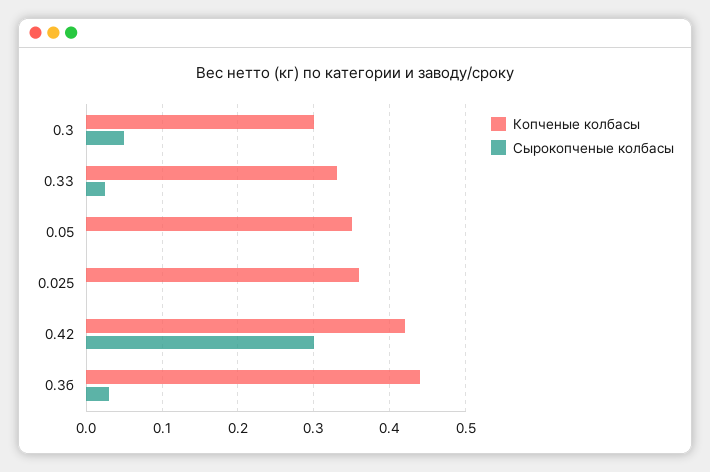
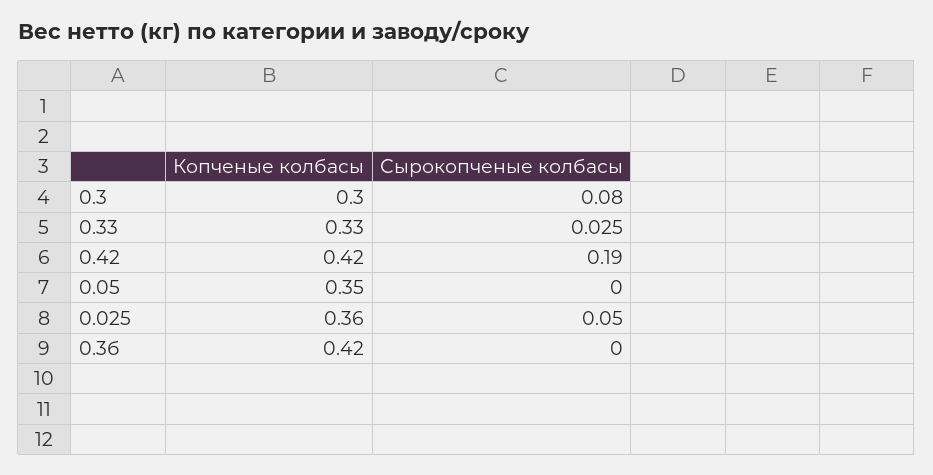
  {
    "Копченые колбасы": {
      "0.3": 0.3,
      "0.33": 0.33,
      "0.05": 0.35,
      "0.025": 0.36,
      "0.42": 0.42,
-     "0.3б": 0.44
+     "0.3б": 0.42
    },
    "Сырокопченые колбасы": {
-     "0.3": 0.05,
+     "0.3": 0.08,
      "0.33": 0.025,
      "0.05": 0,
-     "0.025": 0,
+     "0.025": 0.05,
-     "0.42": 0.3,
+     "0.42": 0.19,
-     "0.3б": 0.03
+     "0.3б": 0
    }
  }

